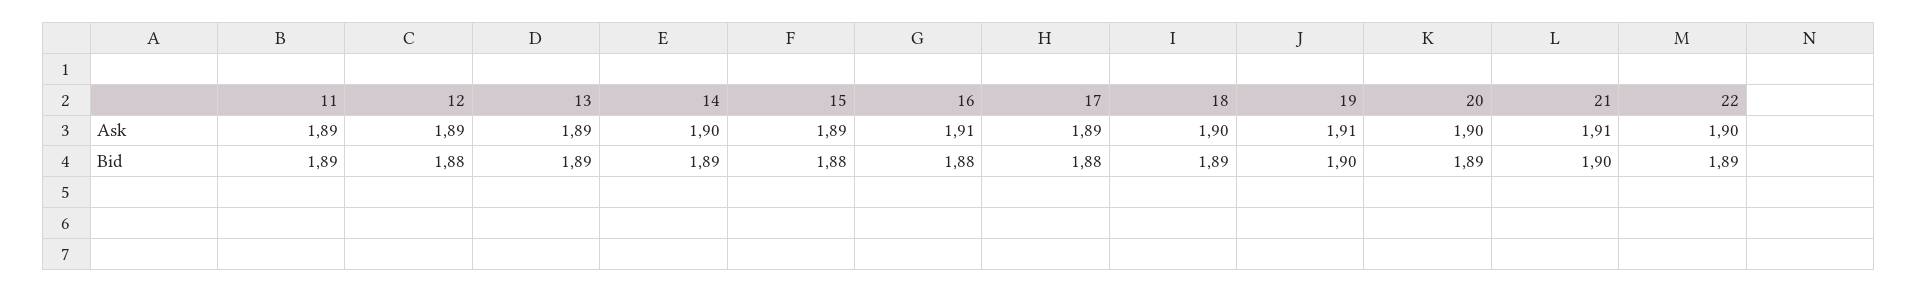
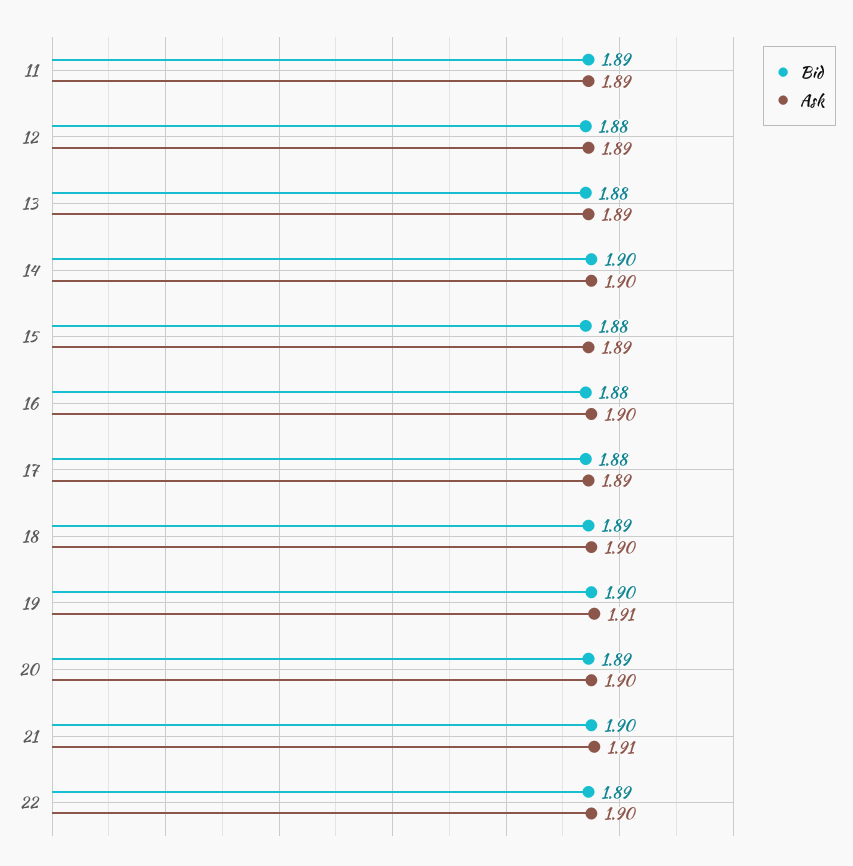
  {
    "Ask": {
      "11": 1.89,
      "12": 1.89,
      "13": 1.89,
      "14": 1.9,
      "15": 1.89,
-     "16": 1.91,
+     "16": 1.9,
      "17": 1.89,
      "18": 1.9,
      "19": 1.91,
      "20": 1.9,
      "21": 1.91,
      "22": 1.9
    },
    "Bid": {
      "11": 1.89,
      "12": 1.88,
-     "13": 1.89,
+     "13": 1.88,
-     "14": 1.89,
+     "14": 1.9,
      "15": 1.88,
      "16": 1.88,
      "17": 1.88,
      "18": 1.89,
      "19": 1.9,
      "20": 1.89,
      "21": 1.9,
      "22": 1.89
    }
  }

